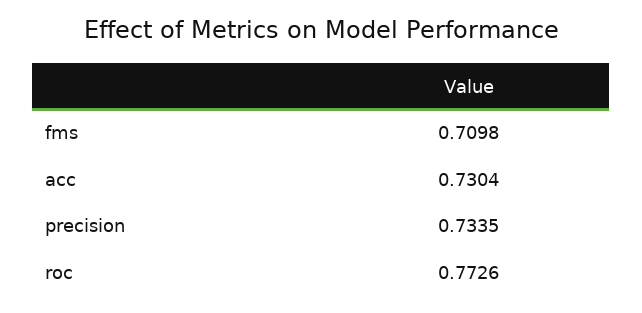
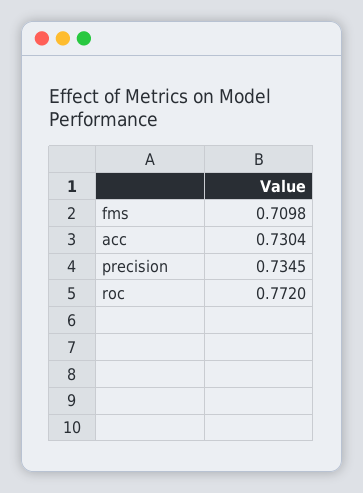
  {
    "fms": 0.7098,
    "acc": 0.7304,
-   "precision": 0.7335,
+   "precision": 0.7345,
-   "roc": 0.7726
+   "roc": 0.772
  }

